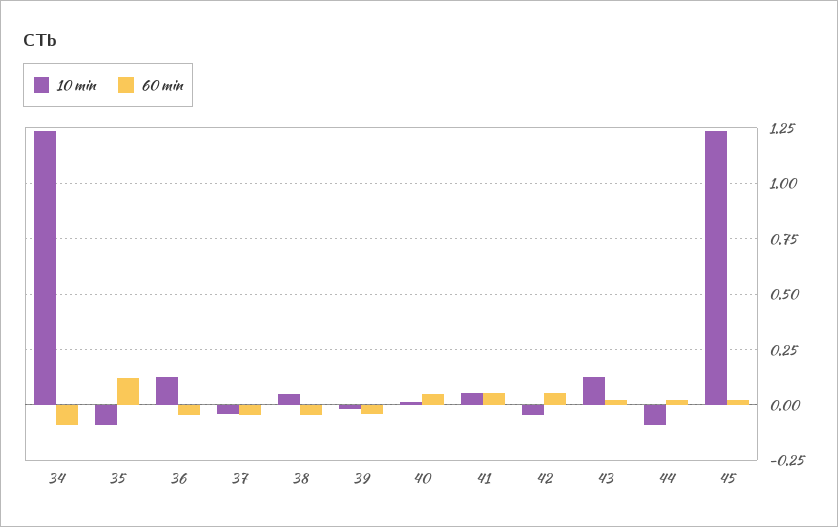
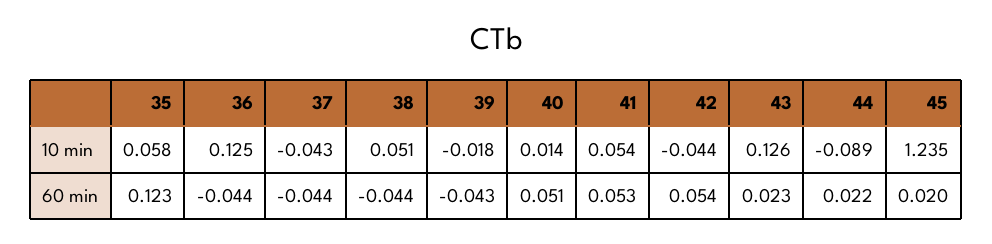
  {
    "10 min": {
-     "34": 1.25,
-     "35": -0.1,
+     "35": 0.058,
      "36": 0.125,
      "37": -0.043,
      "38": 0.051,
      "39": -0.018,
      "40": 0.014,
      "41": 0.054,
      "42": -0.044,
      "43": 0.126,
      "44": -0.089,
      "45": 1.235
    },
    "60 min": {
-     "34": -0.1,
      "35": 0.123,
      "36": -0.044,
      "37": -0.044,
      "38": -0.044,
      "39": -0.043,
      "40": 0.051,
      "41": 0.053,
      "42": 0.054,
      "43": 0.023,
      "44": 0.022,
      "45": 0.02
    }
  }

